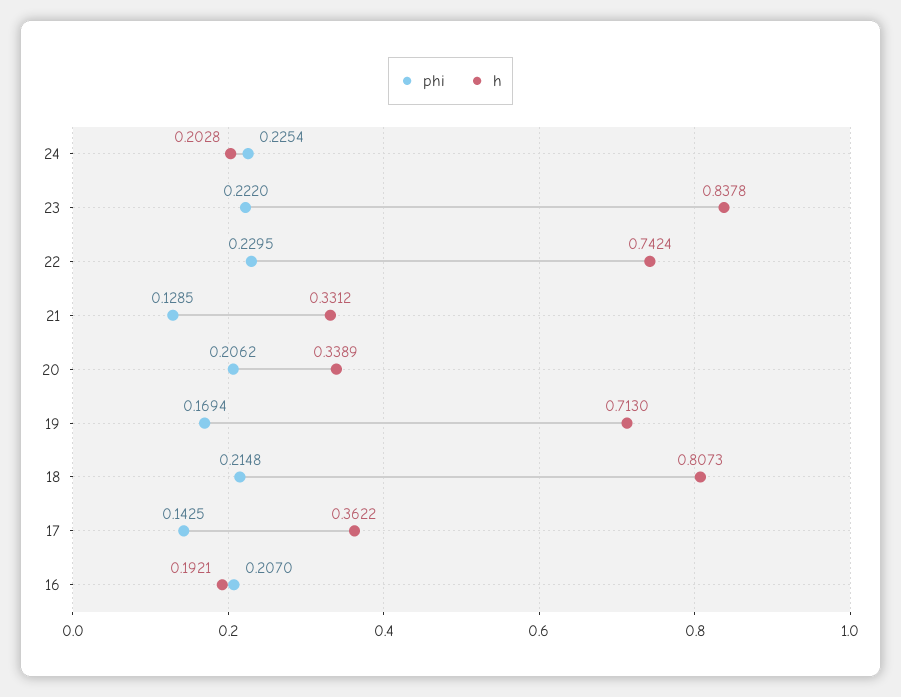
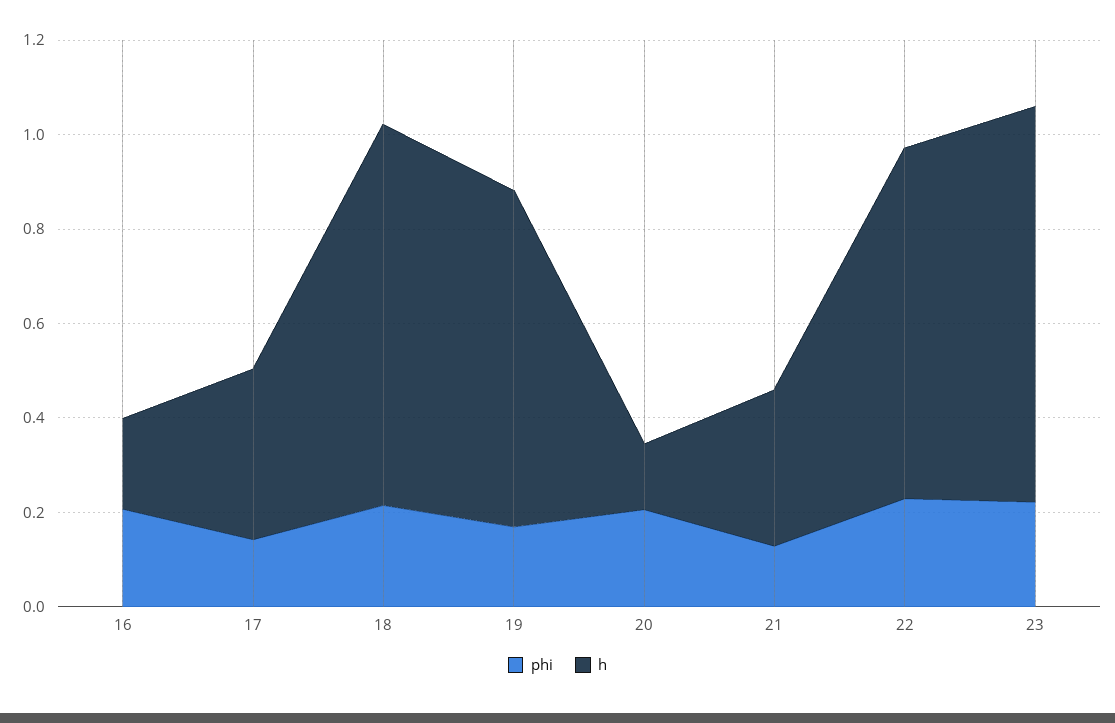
  {
    "phi": {
-     "24": 0.2254,
      "23": 0.222,
      "22": 0.2295,
      "21": 0.1285,
      "20": 0.2062,
      "19": 0.1694,
      "18": 0.2148,
      "17": 0.1425,
      "16": 0.207
    },
    "h": {
-     "24": 0.2028,
      "23": 0.8378,
      "22": 0.7424,
      "21": 0.3312,
-     "20": 0.3389,
+     "20": 0.15,
      "19": 0.713,
      "18": 0.8073,
      "17": 0.3622,
      "16": 0.1921
    }
  }

